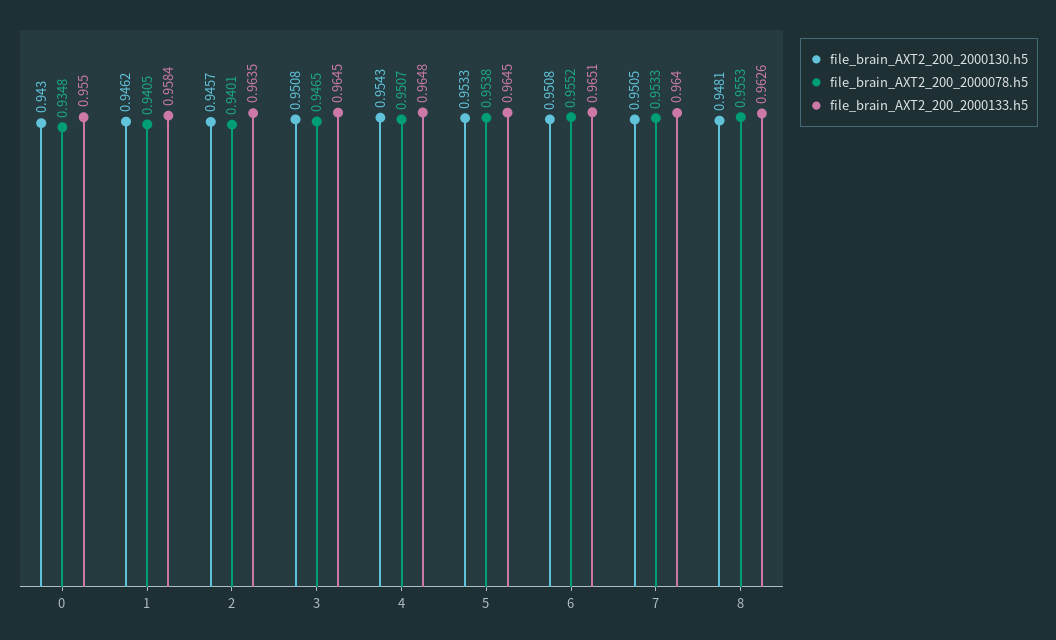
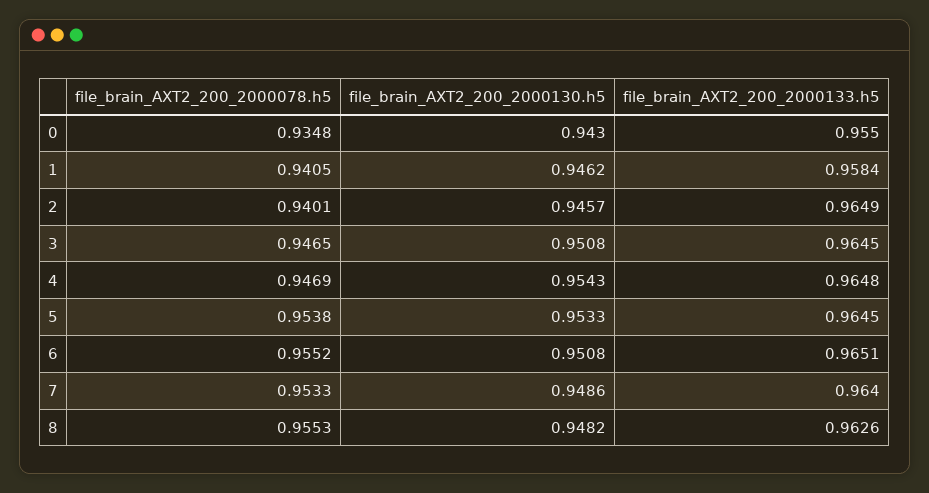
  {
    "file_brain_AXT2_200_2000130.h5": {
      "0": 0.943,
      "1": 0.9462,
      "2": 0.9457,
      "3": 0.9508,
      "4": 0.9543,
      "5": 0.9533,
      "6": 0.9508,
-     "7": 0.9505,
+     "7": 0.9486,
-     "8": 0.9481
+     "8": 0.9482
    },
    "file_brain_AXT2_200_2000078.h5": {
      "0": 0.9348,
      "1": 0.9405,
      "2": 0.9401,
      "3": 0.9465,
-     "4": 0.9507,
+     "4": 0.9469,
      "5": 0.9538,
      "6": 0.9552,
      "7": 0.9533,
      "8": 0.9553
    },
    "file_brain_AXT2_200_2000133.h5": {
      "0": 0.955,
      "1": 0.9584,
-     "2": 0.9635,
+     "2": 0.9649,
      "3": 0.9645,
      "4": 0.9648,
      "5": 0.9645,
      "6": 0.9651,
      "7": 0.964,
      "8": 0.9626
    }
  }

